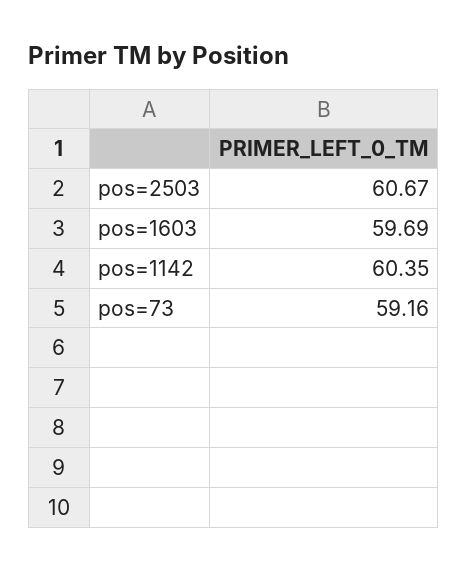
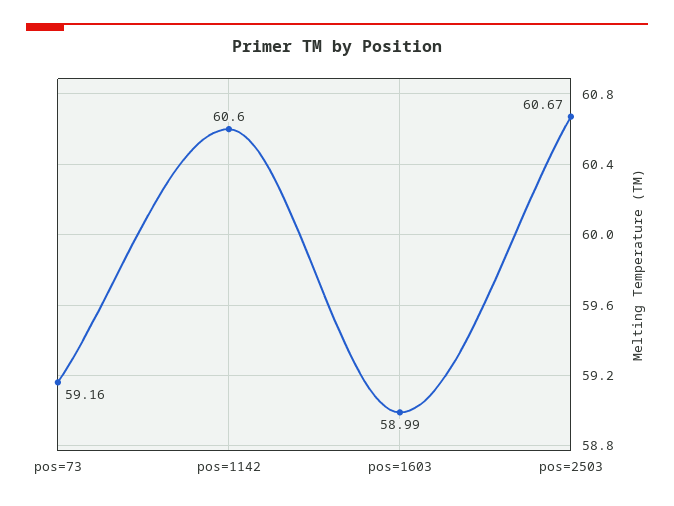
  {
    "pos=2503": 60.67,
-   "pos=1603": 59.69,
+   "pos=1603": 58.99,
-   "pos=1142": 60.35,
+   "pos=1142": 60.6,
    "pos=73": 59.16
  }

